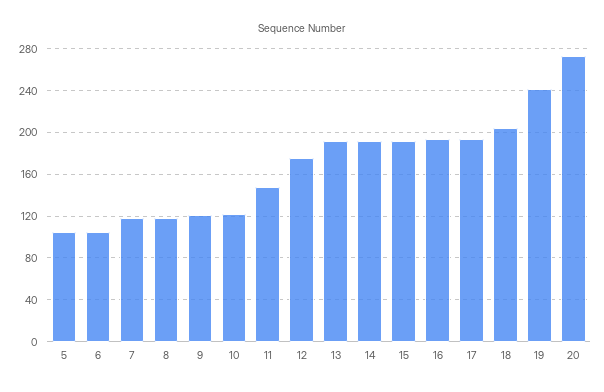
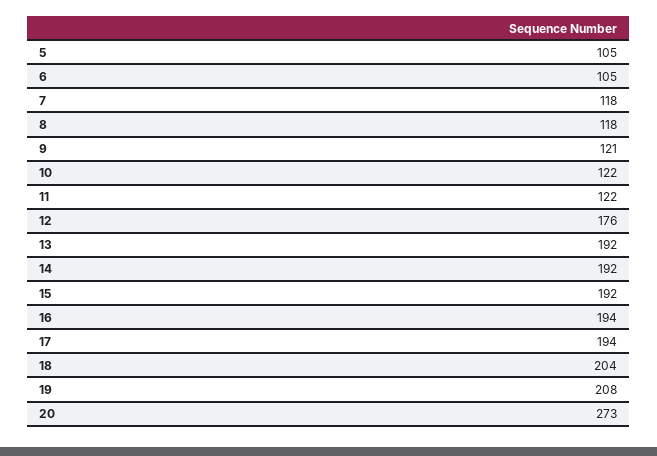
  {
    "5": 105,
    "6": 105,
    "7": 118,
    "8": 118,
    "9": 121,
    "10": 122,
-   "11": 150,
+   "11": 122,
    "12": 176,
    "13": 192,
    "14": 192,
    "15": 192,
    "16": 194,
    "17": 194,
    "18": 204,
-   "19": 240,
+   "19": 208,
    "20": 273
  }

